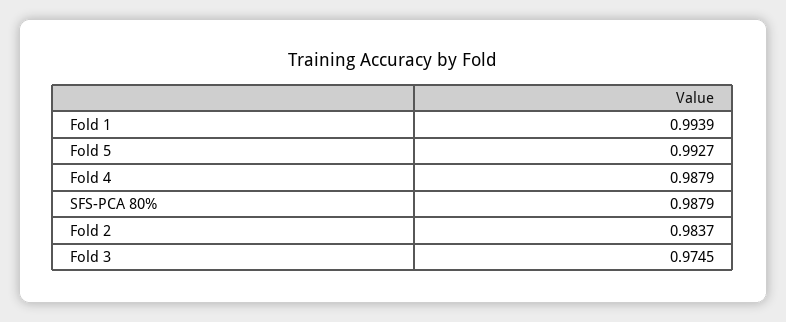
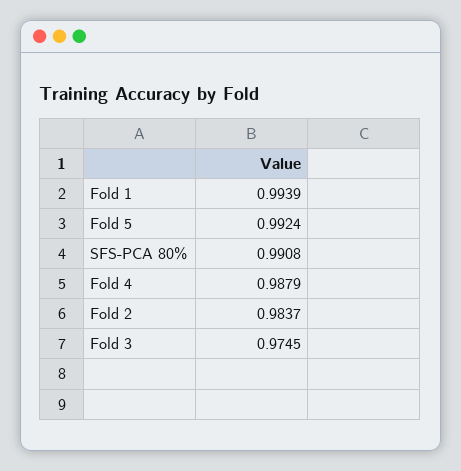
  {
    "Fold 1": 0.9939,
-   "Fold 5": 0.9927,
+   "Fold 5": 0.9924,
    "Fold 4": 0.9879,
-   "SFS-PCA 80%": 0.9879,
+   "SFS-PCA 80%": 0.9908,
    "Fold 2": 0.9837,
    "Fold 3": 0.9745
  }

